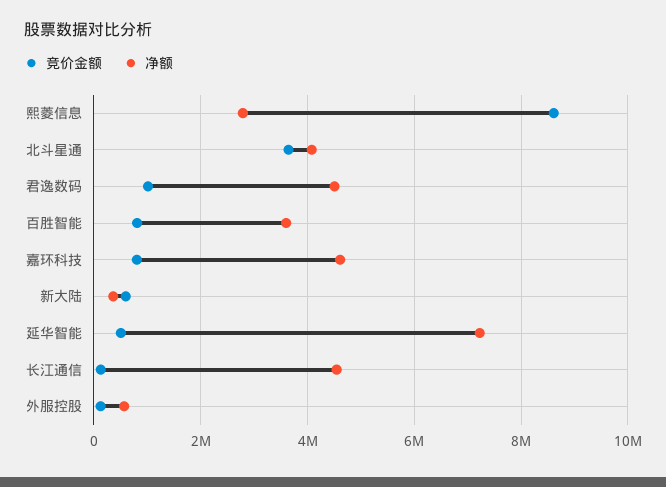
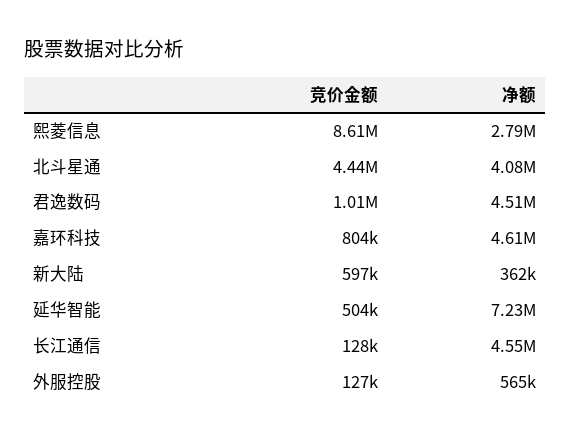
  {
    "竞价金额": {
      "熙菱信息": 8610000,
-     "北斗星通": 3600000,
+     "北斗星通": 4440000,
      "君逸数码": 1010000,
-     "百胜智能": 800000,
      "嘉环科技": 804000,
      "新大陆": 597000,
      "延华智能": 504000,
      "长江通信": 128000,
      "外服控股": 127000
    },
    "净额": {
      "熙菱信息": 2790000,
      "北斗星通": 4080000,
      "君逸数码": 4510000,
-     "百胜智能": 3600000,
      "嘉环科技": 4610000,
      "新大陆": 362000,
      "延华智能": 7230000,
      "长江通信": 4550000,
      "外服控股": 565000
    }
  }

